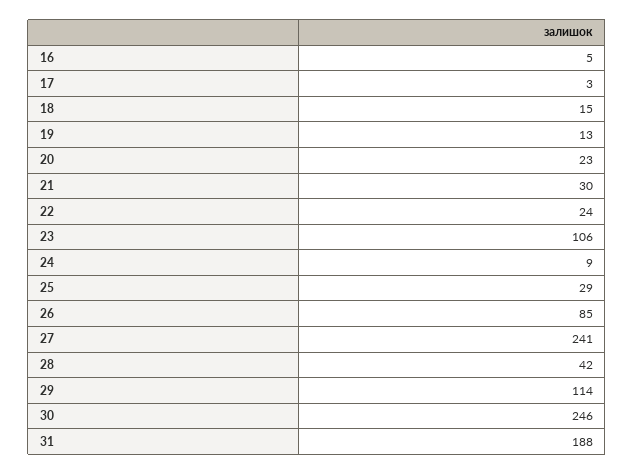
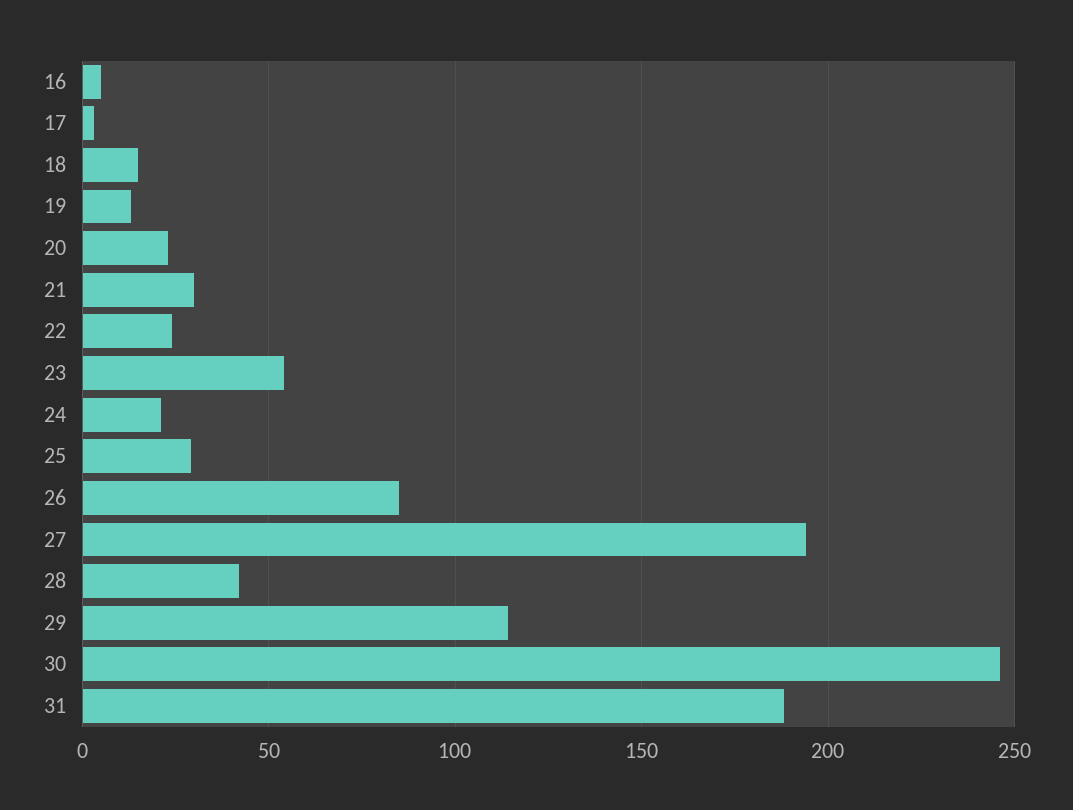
  {
    "16": 5,
    "17": 3,
    "18": 15,
    "19": 13,
    "20": 23,
    "21": 30,
    "22": 24,
-   "23": 106,
+   "23": 55,
-   "24": 9,
+   "24": 20,
    "25": 29,
    "26": 85,
-   "27": 241,
+   "27": 195,
    "28": 42,
    "29": 114,
    "30": 246,
    "31": 188
  }

